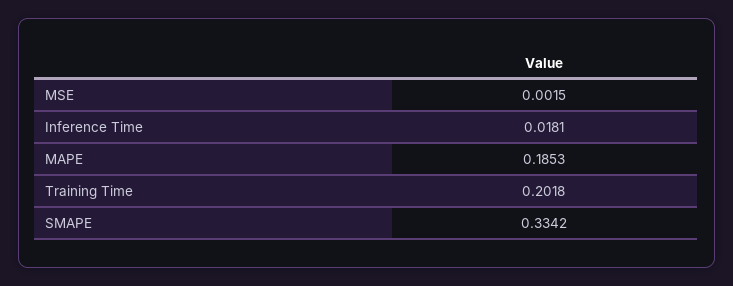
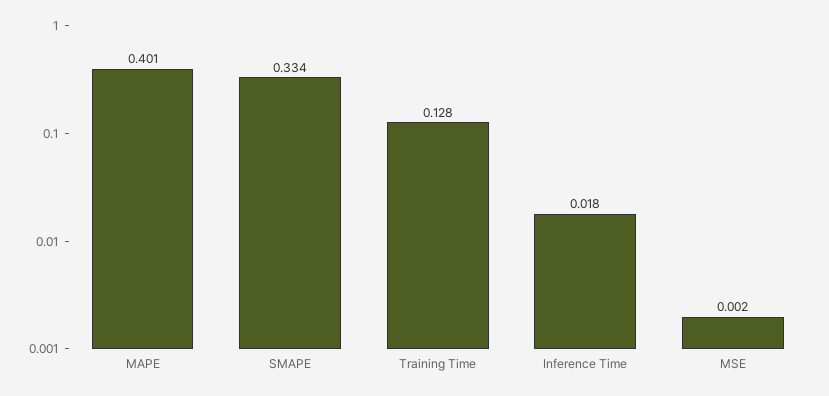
  {
    "MSE": 0.0015,
    "Inference Time": 0.0181,
-   "MAPE": 0.1853,
+   "MAPE": 0.401,
-   "Training Time": 0.2018,
+   "Training Time": 0.128,
    "SMAPE": 0.3342
  }

